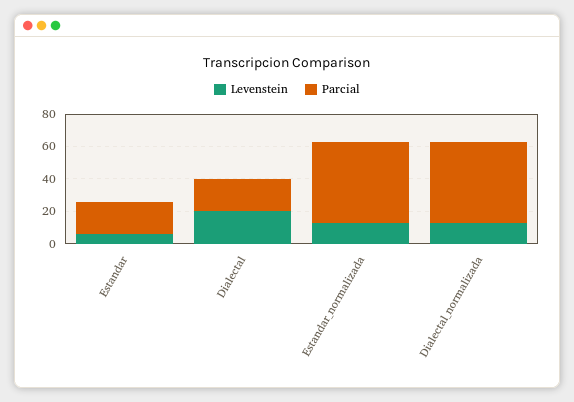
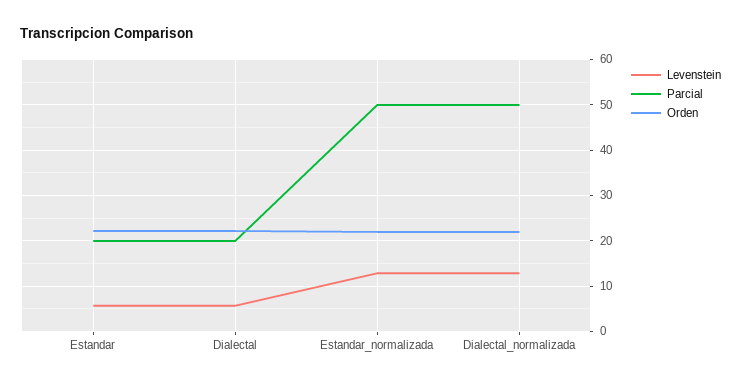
  {
    "Levenstein": {
      "Estandar": 6,
-     "Dialectal": 20,
+     "Dialectal": 6,
      "Estandar_normalizada": 12,
      "Dialectal_normalizada": 12
    },
    "Parcial": {
      "Estandar": 20,
      "Dialectal": 20,
      "Estandar_normalizada": 50,
      "Dialectal_normalizada": 50
-   }
+   },
+   "Orden": {
+     "Estandar": 22,
+     "Dialectal": 22,
+     "Estandar_normalizada": 22,
+     "Dialectal_normalizada": 22
+   }
  }

